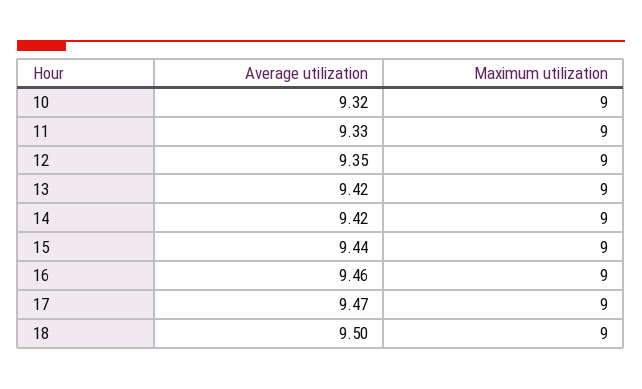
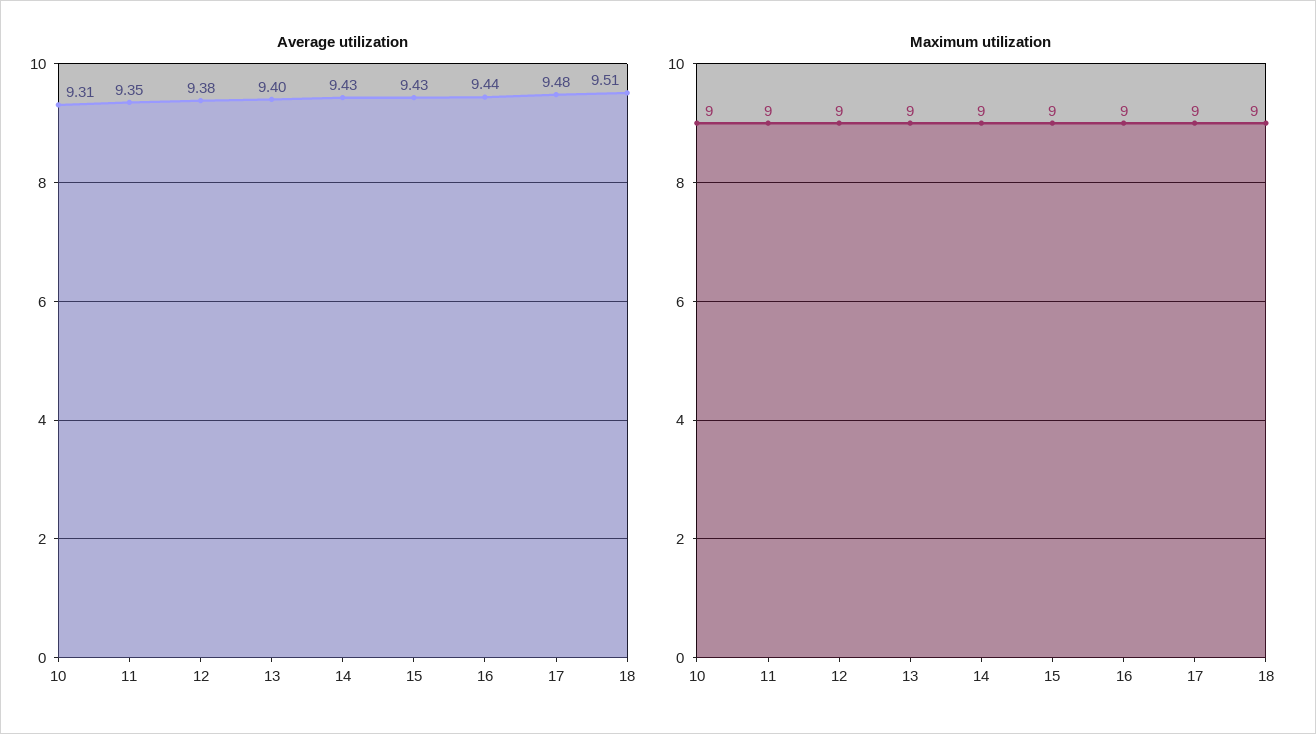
  {
    "Average utilization": {
-     "10": 9.32,
+     "10": 9.31,
-     "11": 9.33,
+     "11": 9.35,
-     "12": 9.35,
+     "12": 9.38,
-     "13": 9.42,
+     "13": 9.4,
-     "14": 9.42,
+     "14": 9.43,
-     "15": 9.44,
+     "15": 9.43,
-     "16": 9.46,
+     "16": 9.44,
-     "17": 9.47,
+     "17": 9.48,
-     "18": 9.5
+     "18": 9.51
    },
    "Maximum utilization": {
      "10": 9,
      "11": 9,
      "12": 9,
      "13": 9,
      "14": 9,
      "15": 9,
      "16": 9,
      "17": 9,
      "18": 9
    }
  }

